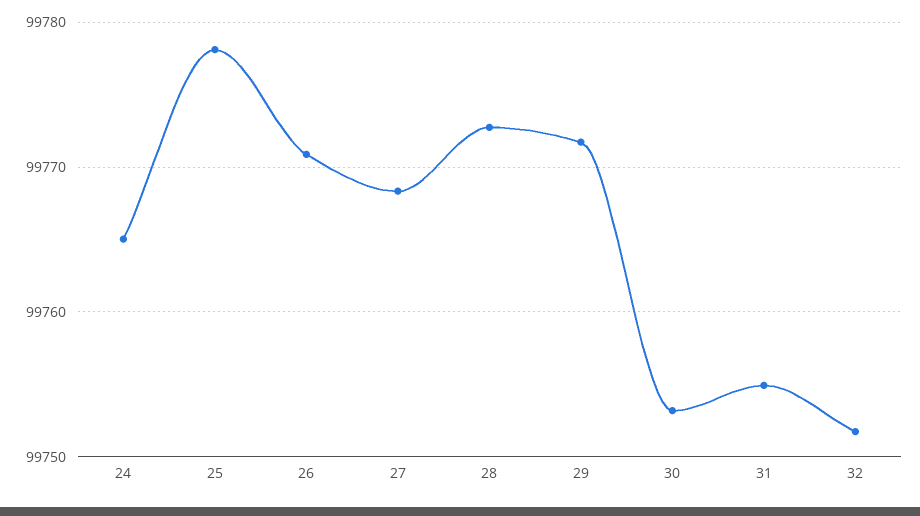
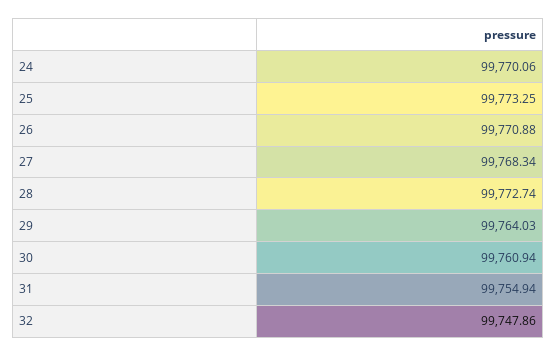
  {
-   "24": 99765,
+   "24": 99770.06,
-   "25": 99778,
+   "25": 99773.25,
    "26": 99770.88,
    "27": 99768.34,
    "28": 99772.74,
-   "29": 99772,
+   "29": 99764.03,
-   "30": 99753,
+   "30": 99760.94,
    "31": 99754.94,
-   "32": 99752
+   "32": 99747.86
  }

